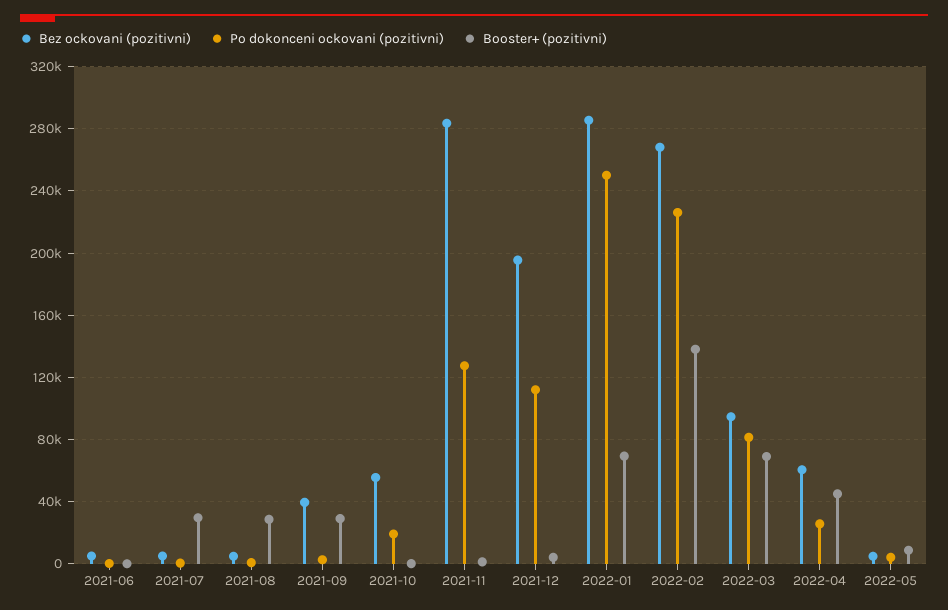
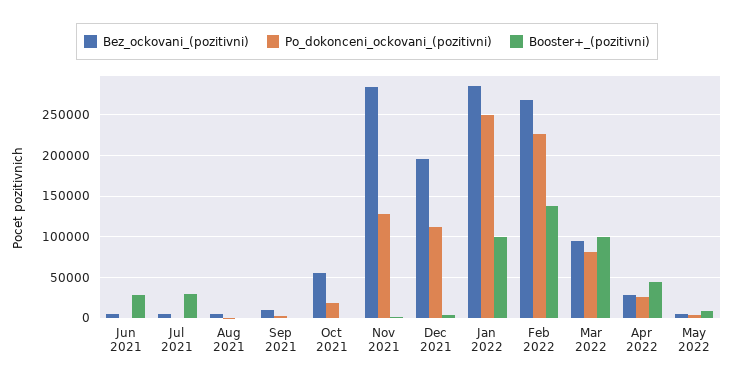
  {
    "Bez ockovani (pozitivni)": {
      "2021-06": 5000,
      "2021-07": 5000,
      "2021-08": 5000,
-     "2021-09": 40000,
+     "2021-09": 10000,
      "2021-10": 55000,
      "2021-11": 285000,
      "2021-12": 195000,
      "2022-01": 285000,
      "2022-02": 270000,
      "2022-03": 95000,
-     "2022-04": 60000,
+     "2022-04": 30000,
      "2022-05": 5000
    },
    "Po dokonceni ockovani (pozitivni)": {
      "2021-06": 0,
      "2021-07": 0,
      "2021-08": 0,
      "2021-09": 0,
      "2021-10": 20000,
      "2021-11": 130000,
      "2021-12": 110000,
      "2022-01": 250000,
      "2022-02": 225000,
      "2022-03": 80000,
      "2022-04": 25000,
      "2022-05": 5000
    },
    "Booster+ (pozitivni)": {
-     "2021-06": 0,
+     "2021-06": 30000,
      "2021-07": 30000,
-     "2021-08": 30000,
+     "2021-08": 0,
-     "2021-09": 30000,
+     "2021-09": 0,
      "2021-10": 0,
      "2021-11": 0,
      "2021-12": 5000,
-     "2022-01": 70000,
+     "2022-01": 100000,
      "2022-02": 140000,
-     "2022-03": 70000,
+     "2022-03": 100000,
      "2022-04": 45000,
      "2022-05": 10000
    }
  }

